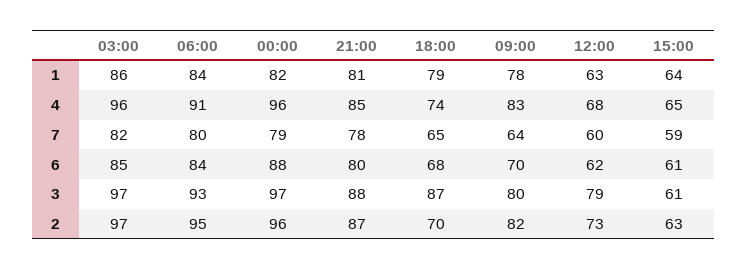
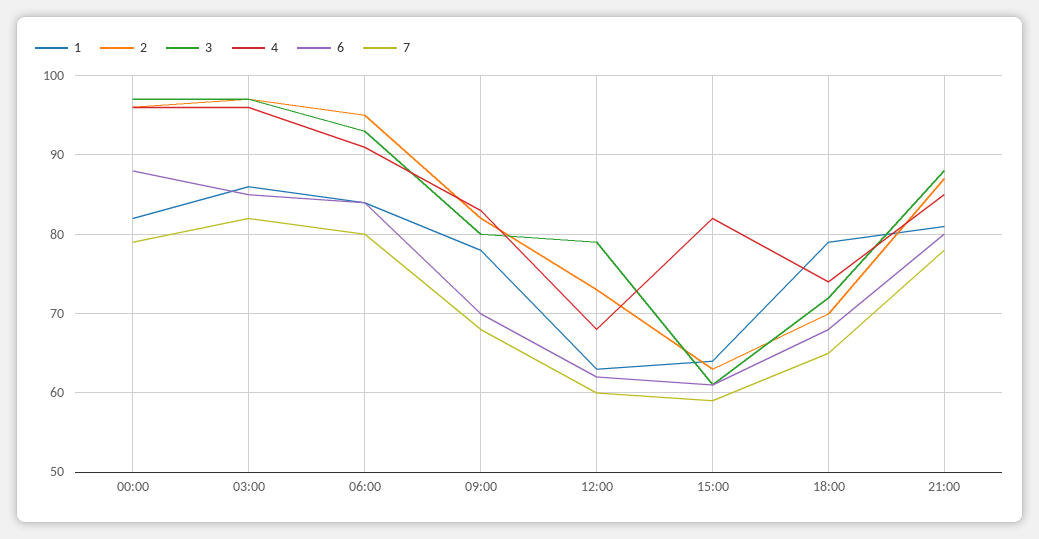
  {
    "1": {
      "03:00": 86,
      "06:00": 84,
      "00:00": 82,
      "21:00": 81,
      "18:00": 79,
      "09:00": 78,
      "12:00": 63,
      "15:00": 64
    },
    "4": {
      "03:00": 96,
      "06:00": 91,
      "00:00": 96,
      "21:00": 85,
      "18:00": 74,
      "09:00": 83,
      "12:00": 68,
-     "15:00": 65
+     "15:00": 82
    },
    "7": {
      "03:00": 82,
      "06:00": 80,
      "00:00": 79,
      "21:00": 78,
      "18:00": 65,
-     "09:00": 64,
+     "09:00": 68,
      "12:00": 60,
      "15:00": 59
    },
    "6": {
      "03:00": 85,
      "06:00": 84,
      "00:00": 88,
      "21:00": 80,
      "18:00": 68,
      "09:00": 70,
      "12:00": 62,
      "15:00": 61
    },
    "3": {
      "03:00": 97,
      "06:00": 93,
      "00:00": 97,
      "21:00": 88,
-     "18:00": 87,
+     "18:00": 72,
      "09:00": 80,
      "12:00": 79,
      "15:00": 61
    },
    "2": {
      "03:00": 97,
      "06:00": 95,
      "00:00": 96,
      "21:00": 87,
      "18:00": 70,
      "09:00": 82,
      "12:00": 73,
      "15:00": 63
    }
  }

